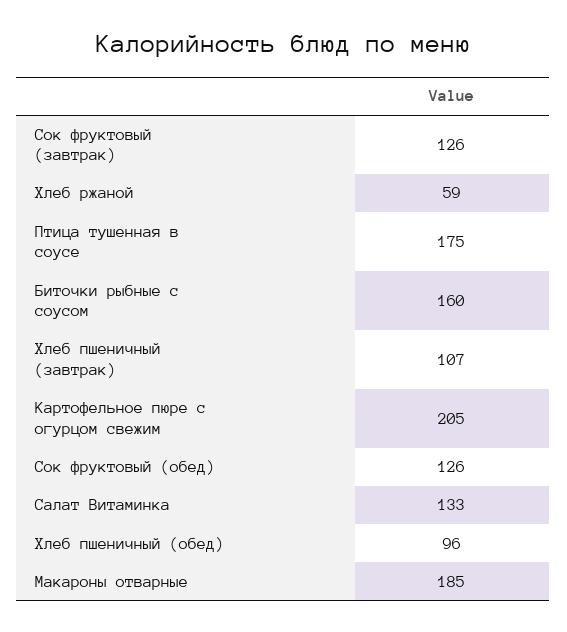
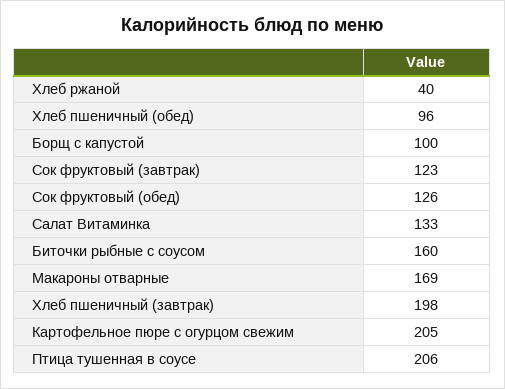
  {
-   "Сок фруктовый (завтрак)": 126,
+   "Сок фруктовый (завтрак)": 123,
-   "Хлеб ржаной": 59,
+   "Хлеб ржаной": 40,
-   "Птица тушенная в соусе": 175,
+   "Птица тушенная в соусе": 206,
    "Биточки рыбные с соусом": 160,
-   "Хлеб пшеничный (завтрак)": 107,
+   "Хлеб пшеничный (завтрак)": 198,
    "Картофельное пюре с огурцом свежим": 205,
    "Сок фруктовый (обед)": 126,
    "Салат Витаминка": 133,
    "Хлеб пшеничный (обед)": 96,
-   "Макароны отварные": 185
+   "Макароны отварные": 169,
+   "Борщ с капустой": 100
  }

